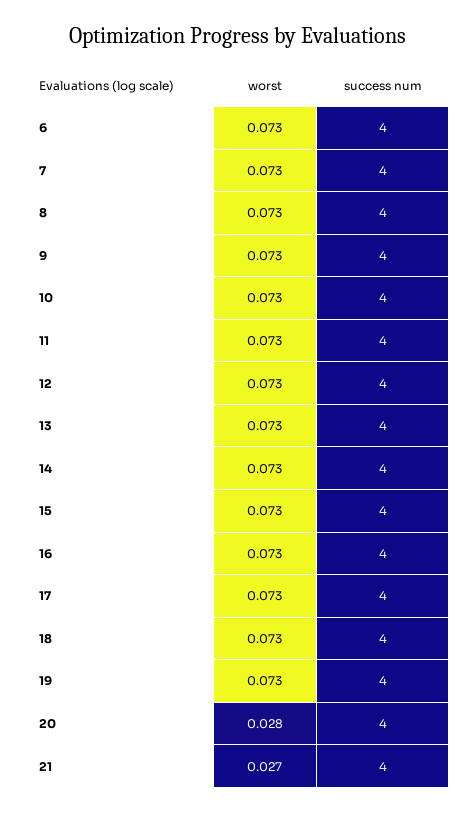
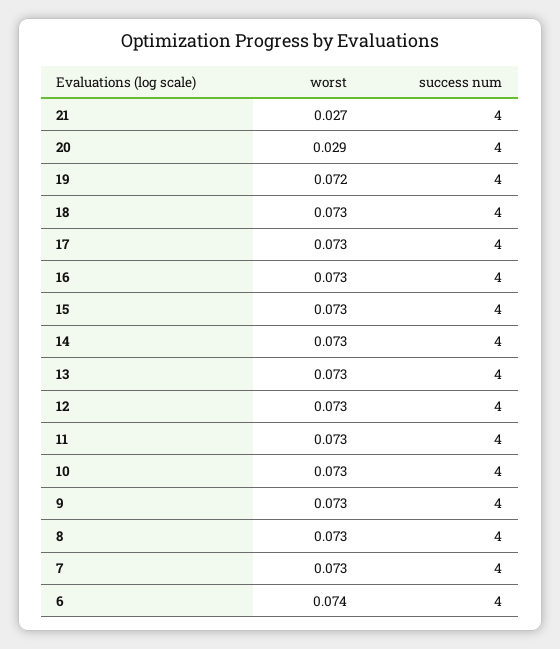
  {
    "worst": {
-     "6": 0.073,
+     "6": 0.074,
      "7": 0.073,
      "8": 0.073,
      "9": 0.073,
      "10": 0.073,
      "11": 0.073,
      "12": 0.073,
      "13": 0.073,
      "14": 0.073,
      "15": 0.073,
      "16": 0.073,
      "17": 0.073,
      "18": 0.073,
-     "19": 0.073,
+     "19": 0.072,
-     "20": 0.028,
+     "20": 0.029,
      "21": 0.027
    },
    "success num": {
      "6": 4,
      "7": 4,
      "8": 4,
      "9": 4,
      "10": 4,
      "11": 4,
      "12": 4,
      "13": 4,
      "14": 4,
      "15": 4,
      "16": 4,
      "17": 4,
      "18": 4,
      "19": 4,
      "20": 4,
      "21": 4
    }
  }

